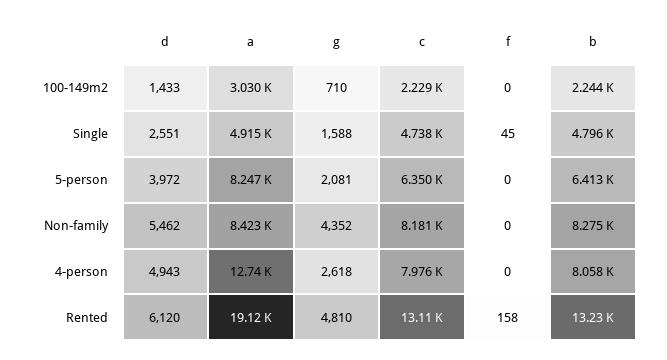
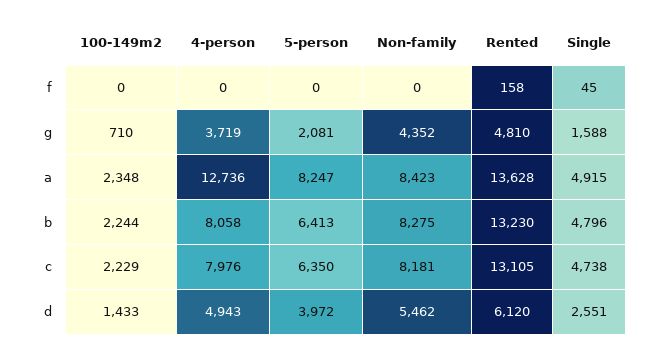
  {
    "d": {
      "100-149m2": 1433,
      "Single": 2551,
      "5-person": 3972,
      "Non-family": 5462,
      "4-person": 4943,
      "Rented": 6120
    },
    "a": {
-     "100-149m2": 3030,
+     "100-149m2": 2348,
      "Single": 4915,
      "5-person": 8247,
      "Non-family": 8423,
      "4-person": 12736,
-     "Rented": 19120
+     "Rented": 13628
    },
    "g": {
      "100-149m2": 710,
      "Single": 1588,
      "5-person": 2081,
      "Non-family": 4352,
-     "4-person": 2618,
+     "4-person": 3719,
      "Rented": 4810
    },
    "c": {
      "100-149m2": 2229,
      "Single": 4738,
      "5-person": 6350,
      "Non-family": 8181,
      "4-person": 7976,
      "Rented": 13105
    },
    "f": {
      "100-149m2": 0,
      "Single": 45,
      "5-person": 0,
      "Non-family": 0,
      "4-person": 0,
      "Rented": 158
    },
    "b": {
      "100-149m2": 2244,
      "Single": 4796,
      "5-person": 6413,
      "Non-family": 8275,
      "4-person": 8058,
      "Rented": 13230
    }
  }

